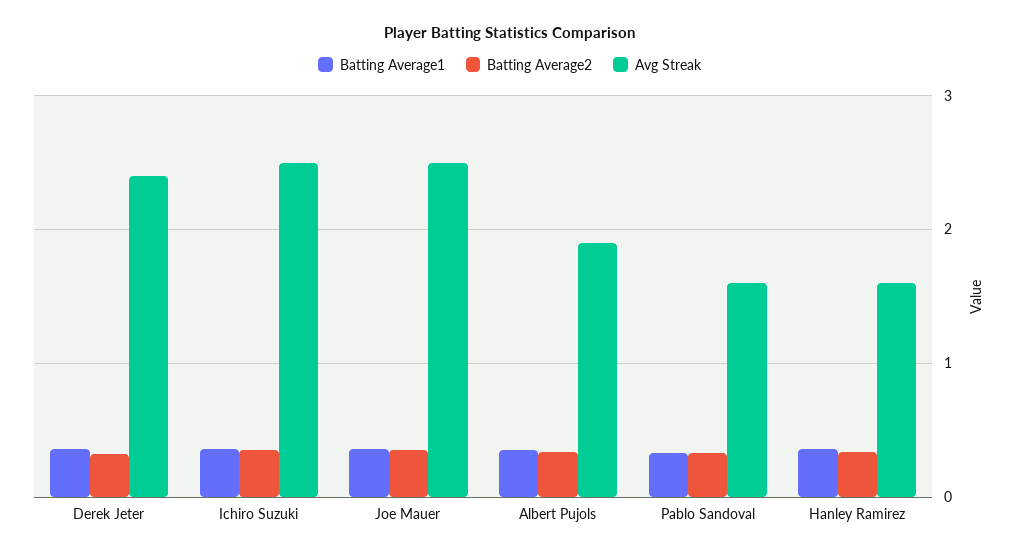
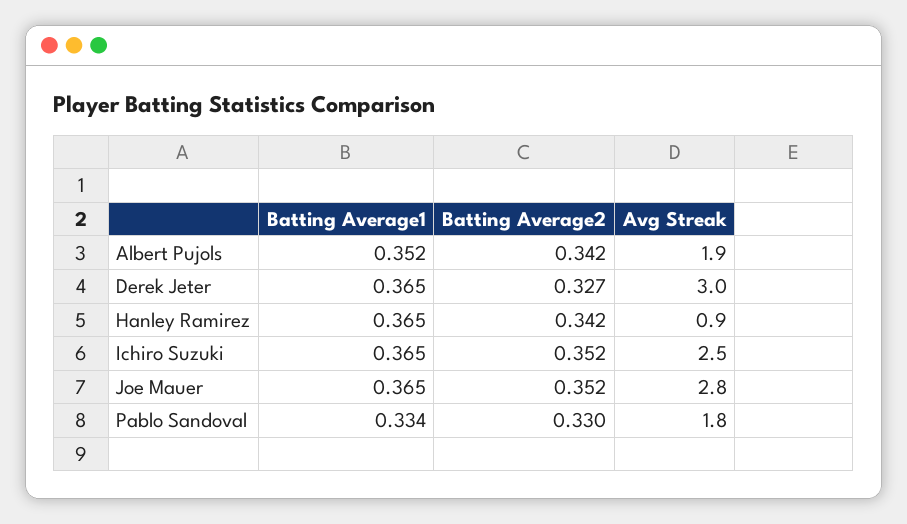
  {
    "Batting Average1": {
      "Derek Jeter": 0.365,
      "Ichiro Suzuki": 0.365,
      "Joe Mauer": 0.365,
      "Albert Pujols": 0.352,
      "Pablo Sandoval": 0.334,
      "Hanley Ramirez": 0.365
    },
    "Batting Average2": {
      "Derek Jeter": 0.327,
      "Ichiro Suzuki": 0.352,
      "Joe Mauer": 0.352,
      "Albert Pujols": 0.342,
      "Pablo Sandoval": 0.33,
      "Hanley Ramirez": 0.342
    },
    "Avg Streak": {
-     "Derek Jeter": 2.4,
+     "Derek Jeter": 3,
      "Ichiro Suzuki": 2.5,
-     "Joe Mauer": 2.5,
+     "Joe Mauer": 2.8,
      "Albert Pujols": 1.9,
-     "Pablo Sandoval": 1.6,
+     "Pablo Sandoval": 1.8,
-     "Hanley Ramirez": 1.6
+     "Hanley Ramirez": 0.9
    }
  }

